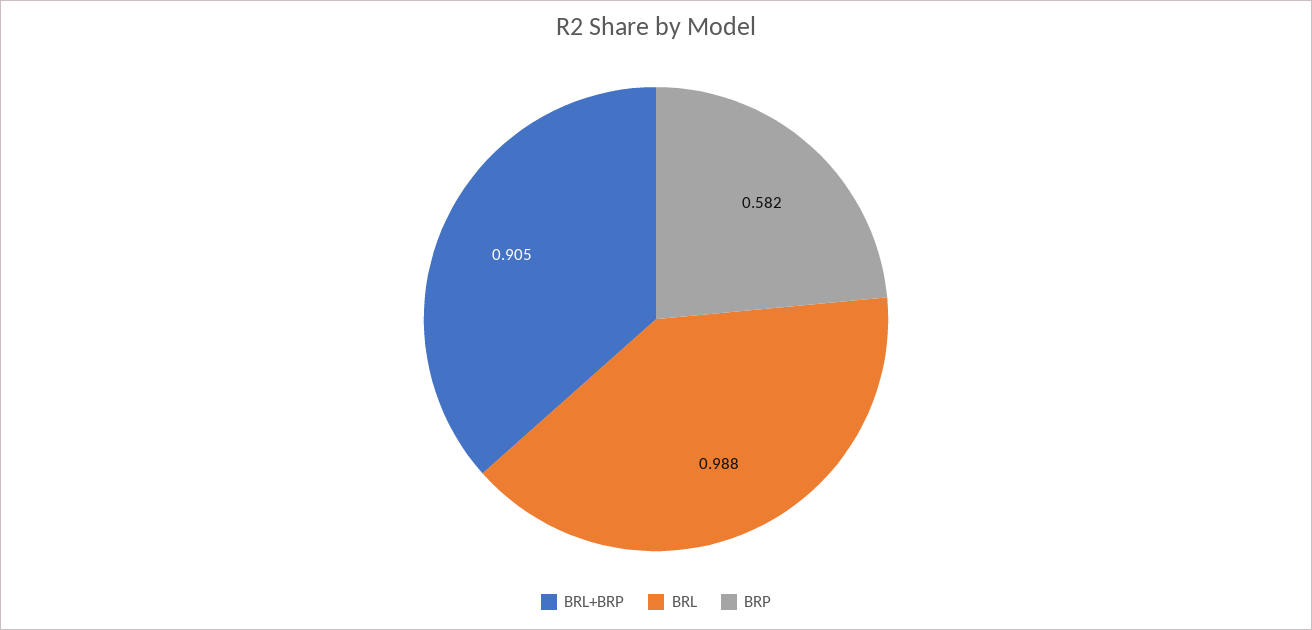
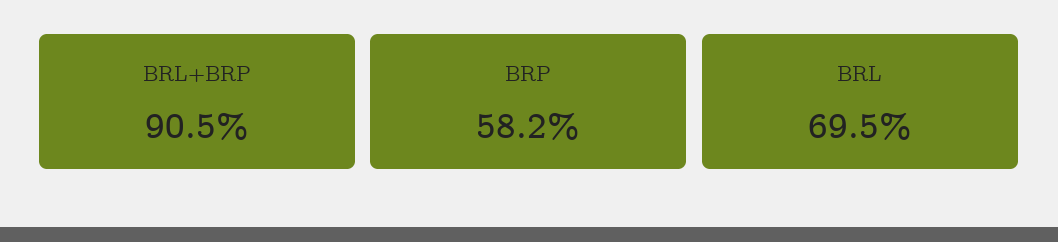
  {
    "BRL+BRP": 0.905,
-   "BRL": 0.988,
+   "BRL": 0.695,
    "BRP": 0.582
  }

